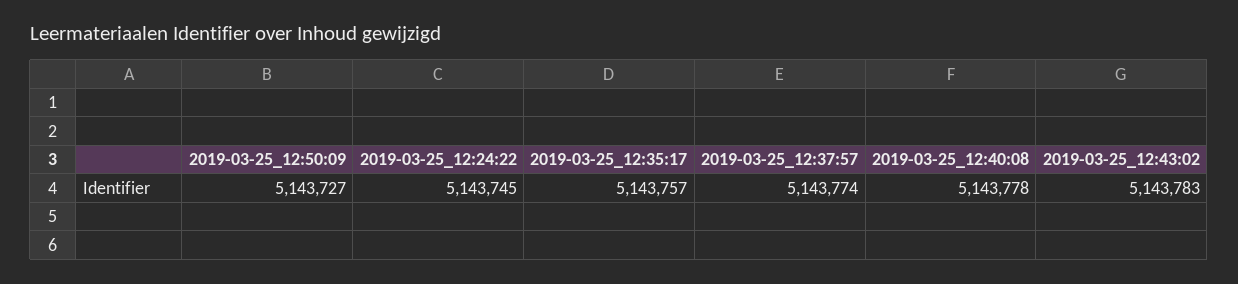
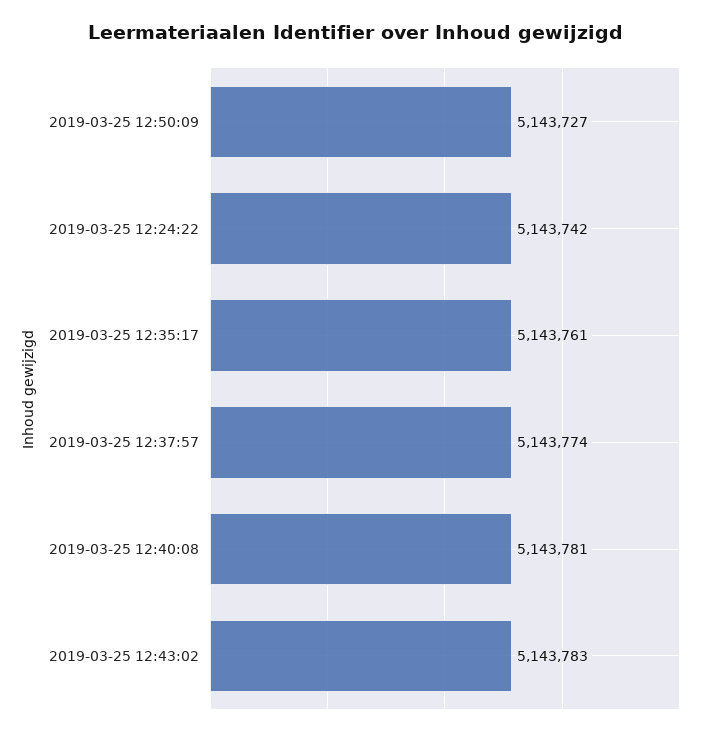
  {
    "2019-03-25_12:50:09": 5143727,
-   "2019-03-25_12:24:22": 5143745,
+   "2019-03-25_12:24:22": 5143742,
-   "2019-03-25_12:35:17": 5143757,
+   "2019-03-25_12:35:17": 5143761,
    "2019-03-25_12:37:57": 5143774,
-   "2019-03-25_12:40:08": 5143778,
+   "2019-03-25_12:40:08": 5143781,
    "2019-03-25_12:43:02": 5143783
  }

